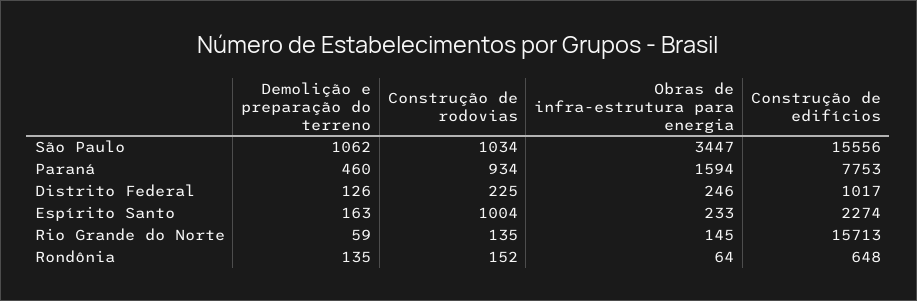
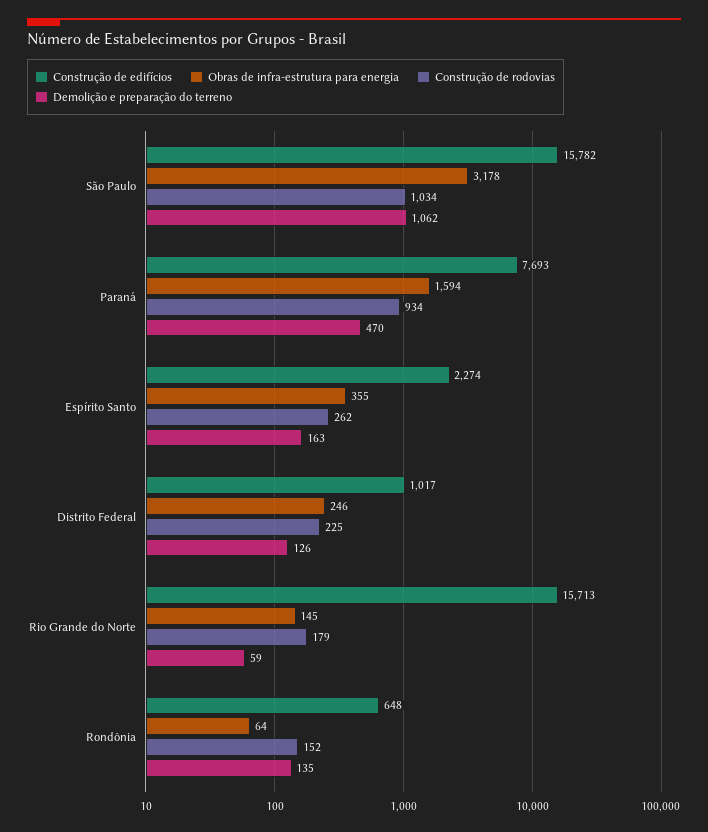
  {
    "Demolição e preparação do terreno": {
      "São Paulo": 1062,
-     "Paraná": 460,
+     "Paraná": 470,
      "Distrito Federal": 126,
      "Espírito Santo": 163,
      "Rio Grande do Norte": 59,
      "Rondônia": 135
    },
    "Construção de rodovias": {
      "São Paulo": 1034,
      "Paraná": 934,
      "Distrito Federal": 225,
-     "Espírito Santo": 1004,
+     "Espírito Santo": 262,
-     "Rio Grande do Norte": 135,
+     "Rio Grande do Norte": 179,
      "Rondônia": 152
    },
    "Obras de infra-estrutura para energia": {
-     "São Paulo": 3447,
+     "São Paulo": 3178,
      "Paraná": 1594,
      "Distrito Federal": 246,
-     "Espírito Santo": 233,
+     "Espírito Santo": 355,
      "Rio Grande do Norte": 145,
      "Rondônia": 64
    },
    "Construção de edifícios": {
-     "São Paulo": 15556,
+     "São Paulo": 15782,
-     "Paraná": 7753,
+     "Paraná": 7693,
      "Distrito Federal": 1017,
      "Espírito Santo": 2274,
      "Rio Grande do Norte": 15713,
      "Rondônia": 648
    }
  }

